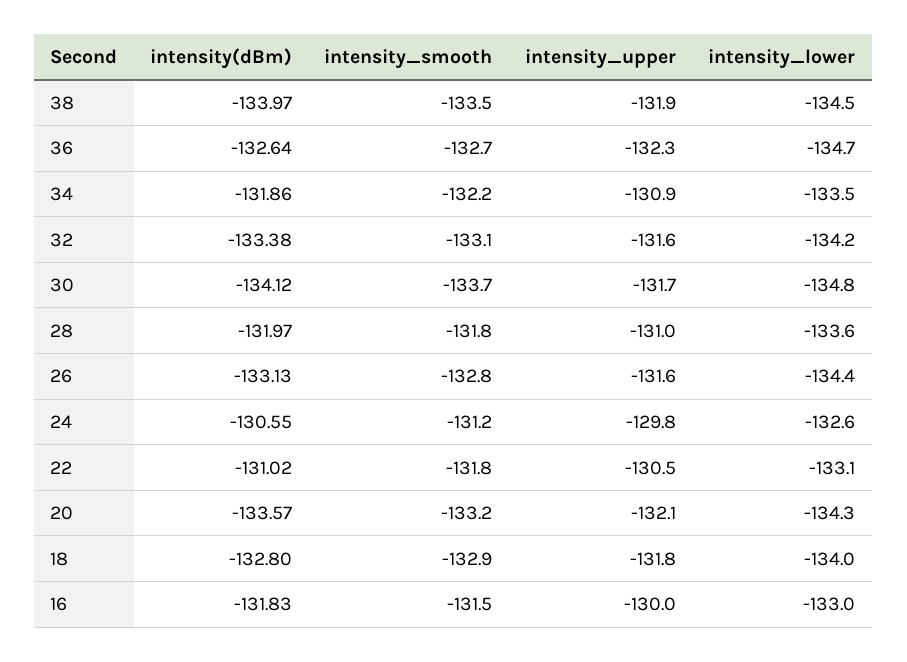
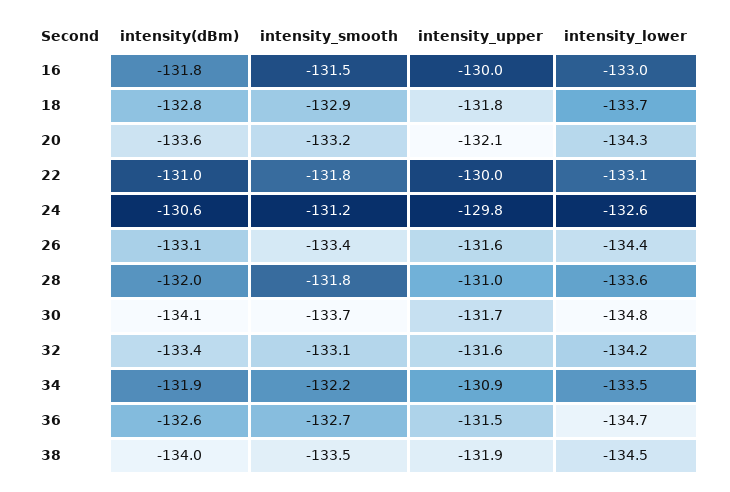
  {
    "intensity(dBm)": {
      "38": -133.97,
      "36": -132.64,
      "34": -131.86,
      "32": -133.38,
      "30": -134.12,
      "28": -131.97,
      "26": -133.13,
      "24": -130.55,
      "22": -131.02,
      "20": -133.57,
      "18": -132.8,
      "16": -131.83
    },
    "intensity_smooth": {
      "38": -133.5,
      "36": -132.7,
      "34": -132.2,
      "32": -133.1,
      "30": -133.7,
      "28": -131.8,
-     "26": -132.8,
+     "26": -133.4,
      "24": -131.2,
      "22": -131.8,
      "20": -133.2,
      "18": -132.9,
      "16": -131.5
    },
    "intensity_upper": {
      "38": -131.9,
-     "36": -132.3,
+     "36": -131.5,
      "34": -130.9,
      "32": -131.6,
      "30": -131.7,
      "28": -131,
      "26": -131.6,
      "24": -129.8,
-     "22": -130.5,
+     "22": -130,
      "20": -132.1,
      "18": -131.8,
      "16": -130
    },
    "intensity_lower": {
      "38": -134.5,
      "36": -134.7,
      "34": -133.5,
      "32": -134.2,
      "30": -134.8,
      "28": -133.6,
      "26": -134.4,
      "24": -132.6,
      "22": -133.1,
      "20": -134.3,
-     "18": -134,
+     "18": -133.7,
      "16": -133
    }
  }

